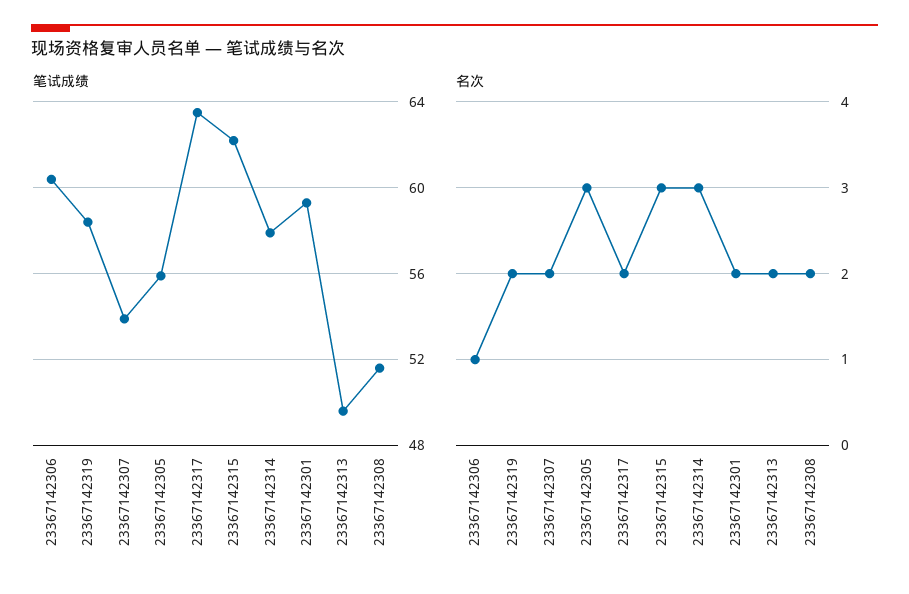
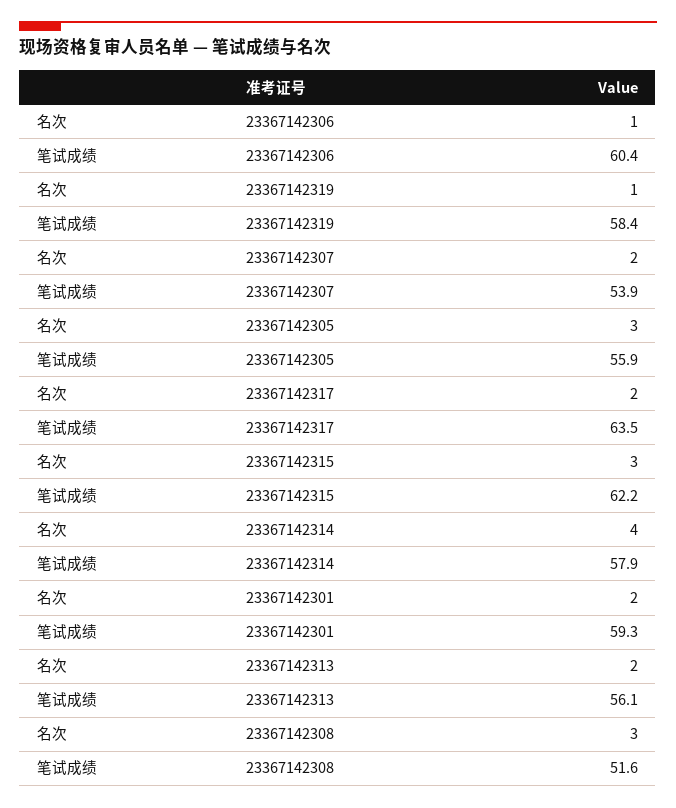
  {
    "笔试成绩": {
      "23367142306": 60.4,
      "23367142319": 58.4,
      "23367142307": 53.9,
      "23367142305": 55.9,
      "23367142317": 63.5,
      "23367142315": 62.2,
      "23367142314": 57.9,
      "23367142301": 59.3,
-     "23367142313": 49.5,
+     "23367142313": 56.1,
      "23367142308": 51.6
    },
    "名次": {
      "23367142306": 1,
-     "23367142319": 2,
+     "23367142319": 1,
      "23367142307": 2,
      "23367142305": 3,
      "23367142317": 2,
      "23367142315": 3,
-     "23367142314": 3,
+     "23367142314": 4,
      "23367142301": 2,
      "23367142313": 2,
-     "23367142308": 2
+     "23367142308": 3
    }
  }

